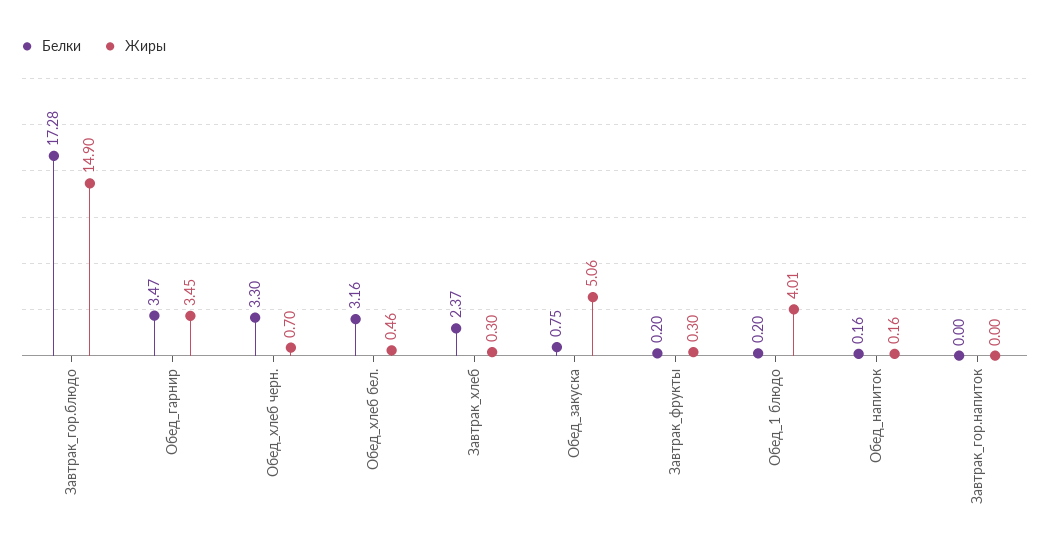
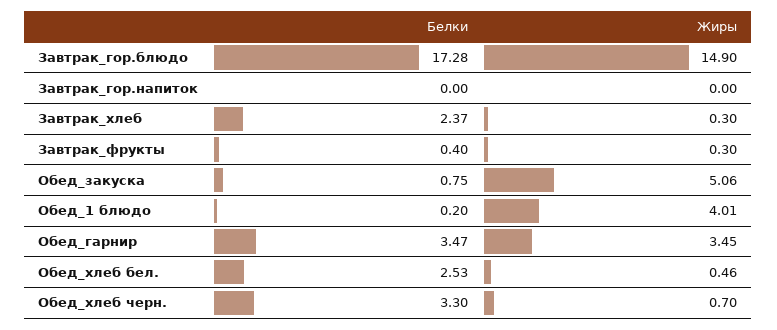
  {
    "Белки": {
      "Завтрак_гор.блюдо": 17.28,
      "Обед_гарнир": 3.47,
      "Обед_хлеб черн.": 3.3,
-     "Обед_хлеб бел.": 3.16,
+     "Обед_хлеб бел.": 2.53,
      "Завтрак_хлеб": 2.37,
      "Обед_закуска": 0.75,
-     "Завтрак_фрукты": 0.2,
+     "Завтрак_фрукты": 0.4,
      "Обед_1 блюдо": 0.2,
-     "Обед_напиток": 0.16,
      "Завтрак_гор.напиток": 0
    },
    "Жиры": {
      "Завтрак_гор.блюдо": 14.9,
      "Обед_гарнир": 3.45,
      "Обед_хлеб черн.": 0.7,
      "Обед_хлеб бел.": 0.46,
      "Завтрак_хлеб": 0.3,
      "Обед_закуска": 5.06,
      "Завтрак_фрукты": 0.3,
      "Обед_1 блюдо": 4.01,
-     "Обед_напиток": 0.16,
      "Завтрак_гор.напиток": 0
    }
  }

